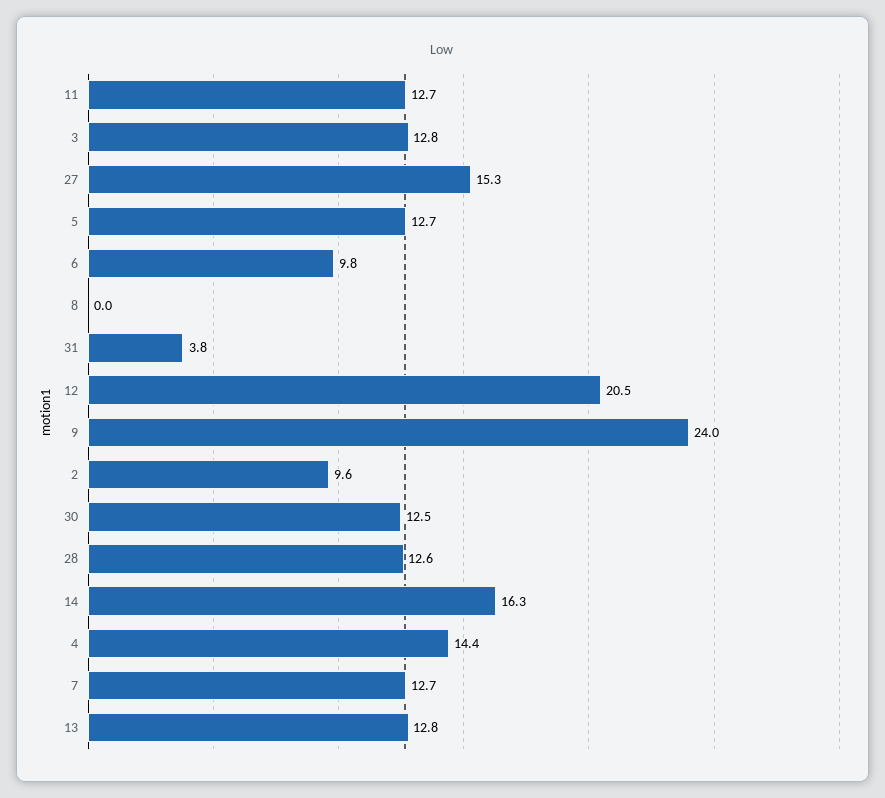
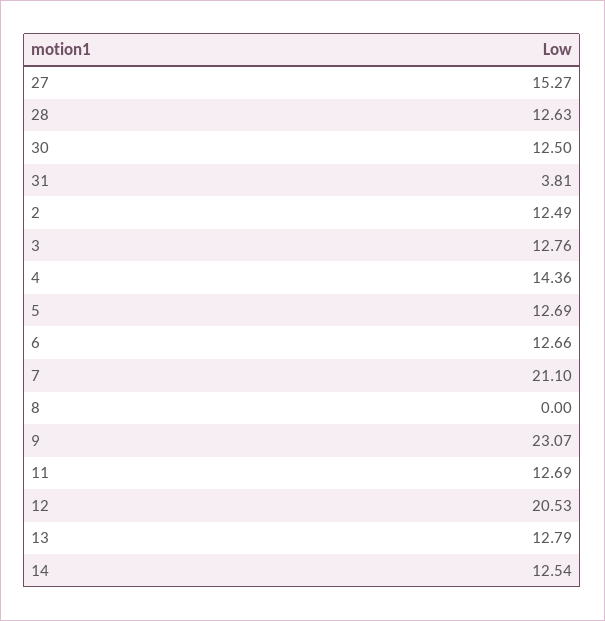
  {
    "11": 12.69,
    "3": 12.76,
    "27": 15.27,
    "5": 12.69,
-   "6": 9.8,
+   "6": 12.66,
    "8": 0,
    "31": 3.81,
    "12": 20.53,
-   "9": 24,
+   "9": 23.07,
-   "2": 9.6,
+   "2": 12.49,
    "30": 12.5,
    "28": 12.63,
-   "14": 16.3,
+   "14": 12.54,
    "4": 14.36,
-   "7": 12.7,
+   "7": 21.1,
    "13": 12.79
  }

